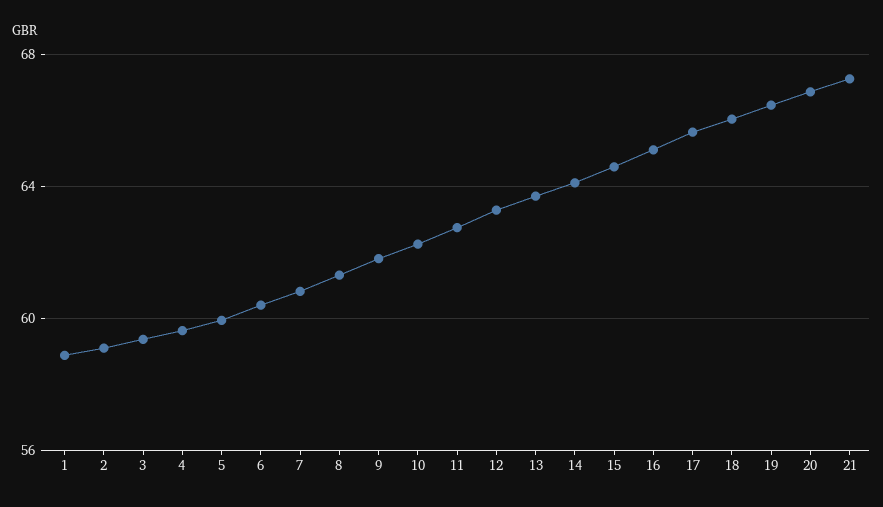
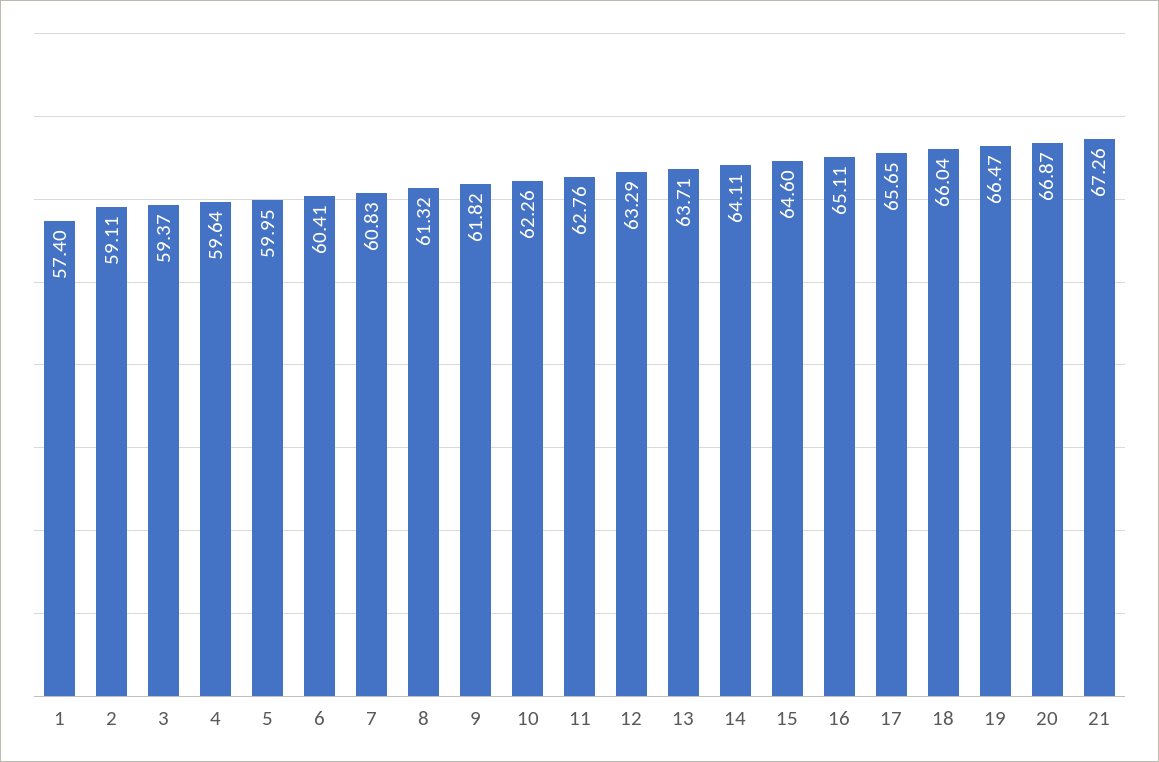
  {
-   "1": 59,
+   "1": 57.4,
    "2": 59.11,
    "3": 59.37,
    "4": 59.64,
    "5": 59.95,
    "6": 60.41,
    "7": 60.83,
    "8": 61.32,
    "9": 61.82,
    "10": 62.26,
    "11": 62.76,
    "12": 63.29,
    "13": 63.71,
    "14": 64.11,
    "15": 64.6,
    "16": 65.11,
    "17": 65.65,
    "18": 66.04,
    "19": 66.47,
    "20": 66.87,
    "21": 67.26
  }

